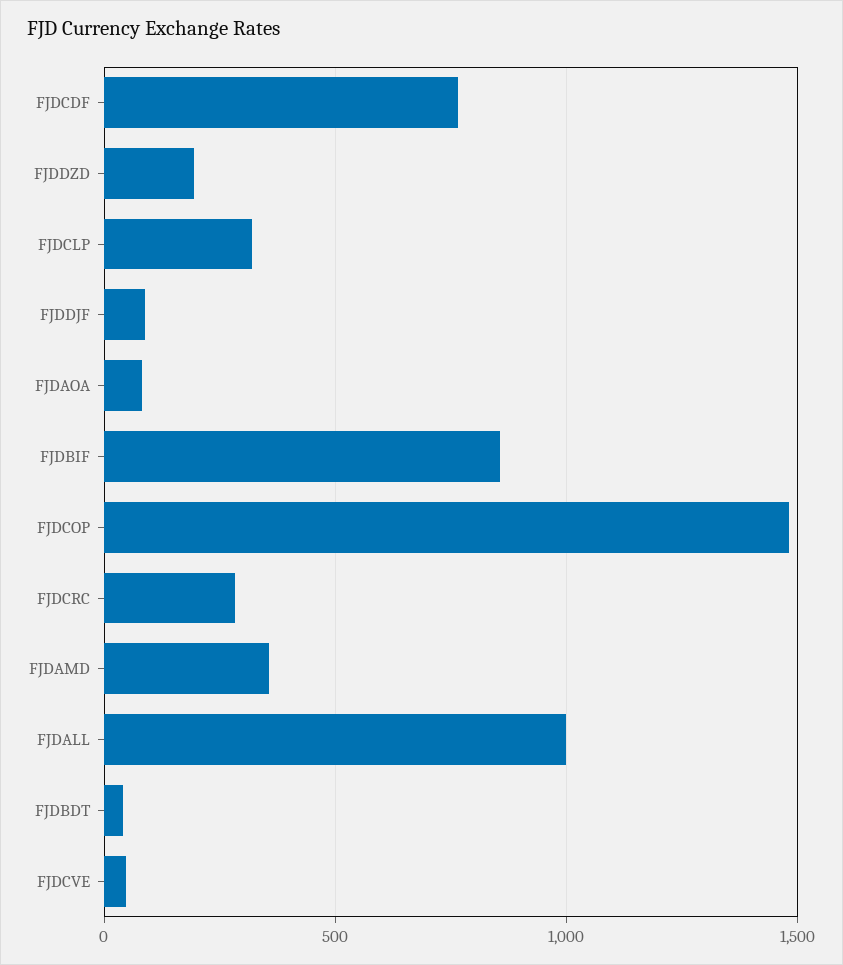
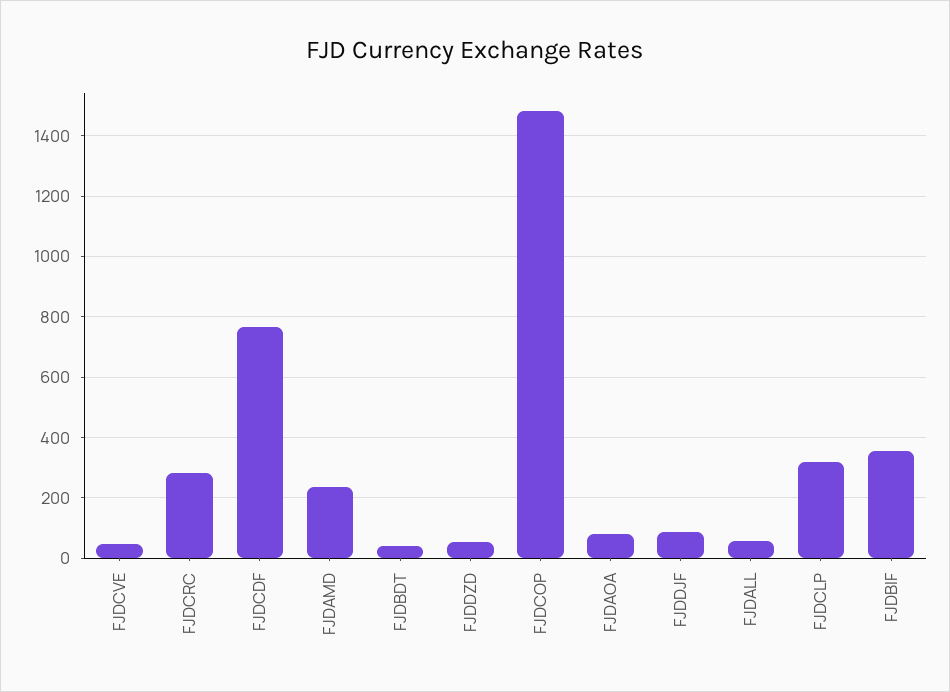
  {
    "FJDCDF": 760,
-   "FJDDZD": 200,
+   "FJDDZD": 60,
    "FJDCLP": 320,
    "FJDDJF": 80,
    "FJDAOA": 80,
-   "FJDBIF": 850,
+   "FJDBIF": 360,
    "FJDCOP": 1480,
    "FJDCRC": 280,
-   "FJDAMD": 350,
+   "FJDAMD": 240,
-   "FJDALL": 1000,
+   "FJDALL": 60,
    "FJDBDT": 40,
    "FJDCVE": 40
  }

